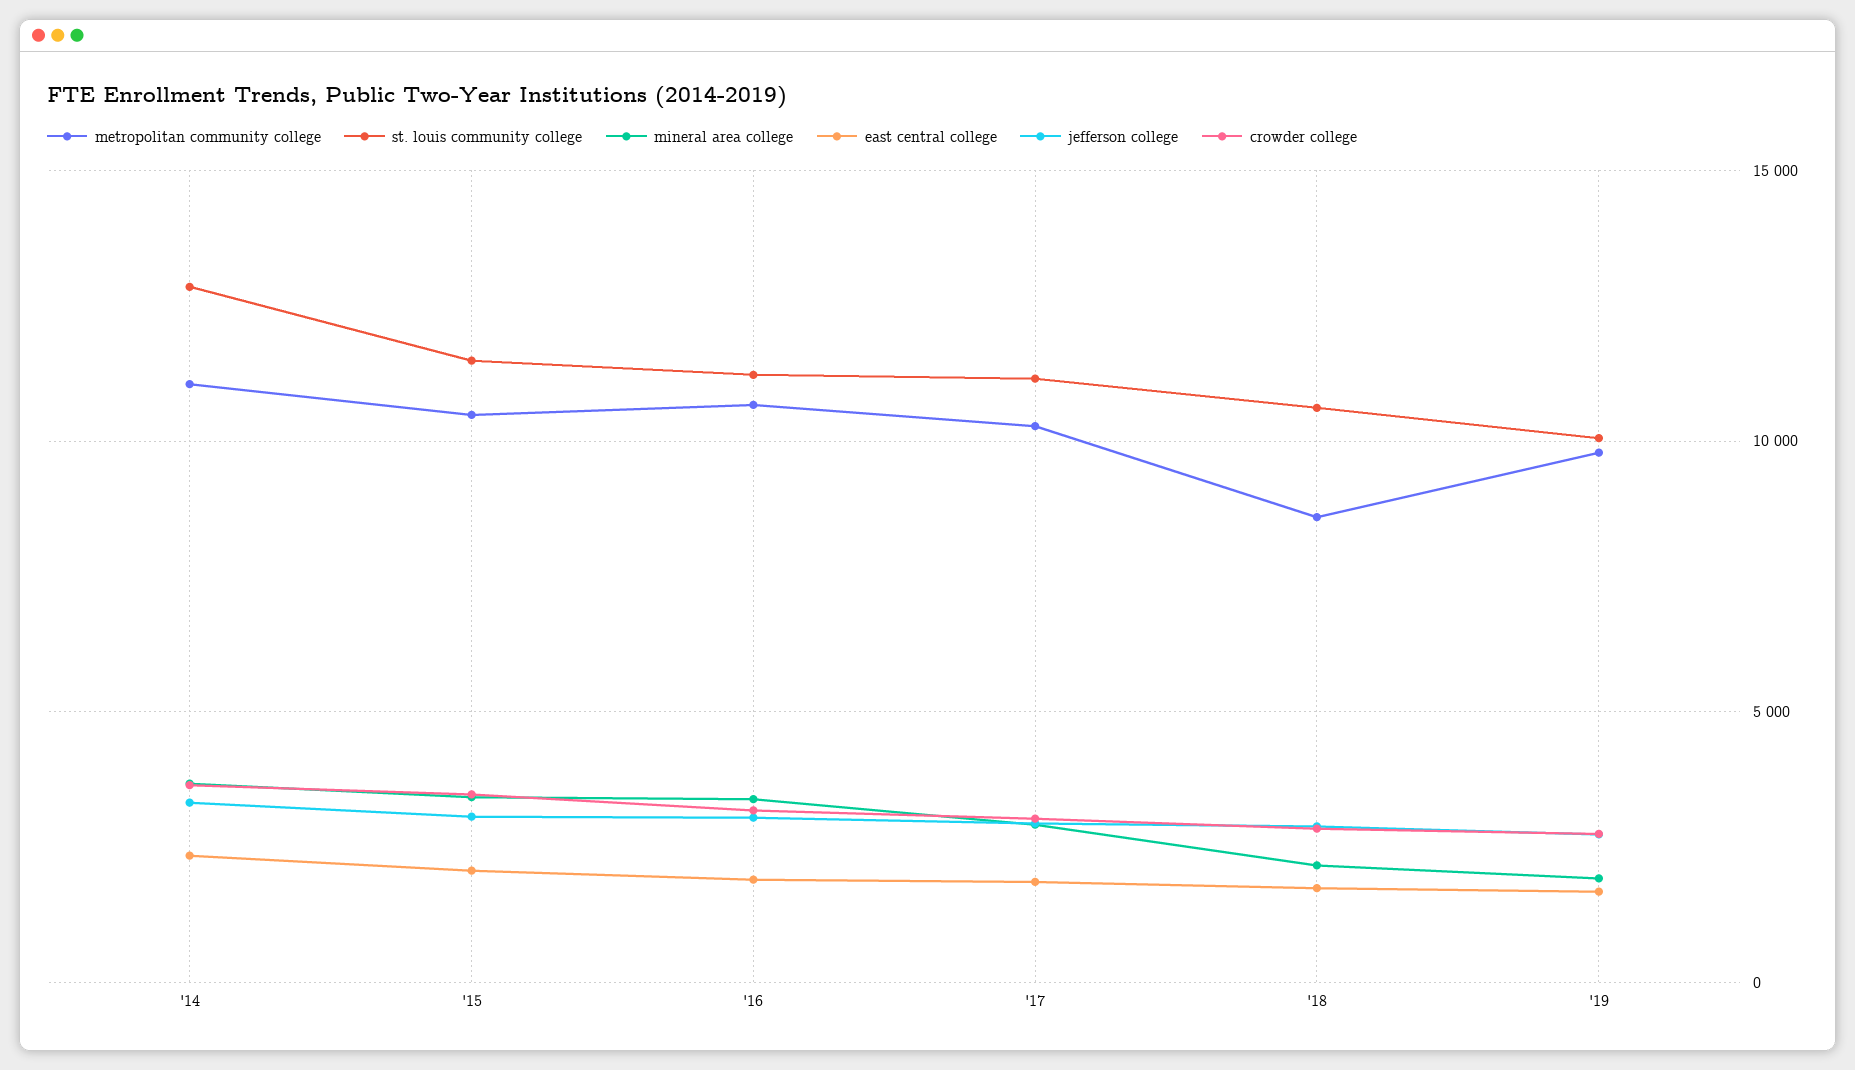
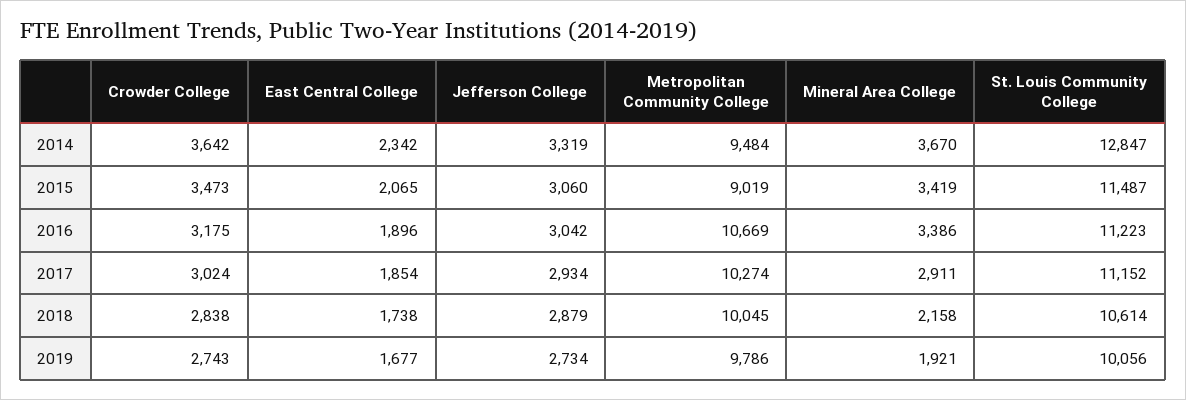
  {
    "metropolitan community college": {
-     "'14": 11000,
+     "'14": 9484,
-     "'15": 10500,
+     "'15": 9019,
      "'16": 10669,
      "'17": 10274,
-     "'18": 8500,
+     "'18": 10045,
      "'19": 9786
    },
    "st. louis community college": {
      "'14": 12847,
      "'15": 11487,
      "'16": 11223,
      "'17": 11152,
      "'18": 10614,
      "'19": 10056
    },
    "mineral area college": {
      "'14": 3670,
      "'15": 3419,
      "'16": 3386,
      "'17": 2911,
      "'18": 2158,
      "'19": 1921
    },
    "east central college": {
      "'14": 2342,
      "'15": 2065,
      "'16": 1896,
      "'17": 1854,
      "'18": 1738,
      "'19": 1677
    },
    "jefferson college": {
      "'14": 3319,
      "'15": 3060,
      "'16": 3042,
      "'17": 2934,
      "'18": 2879,
      "'19": 2734
    },
    "crowder college": {
      "'14": 3642,
      "'15": 3473,
      "'16": 3175,
      "'17": 3024,
      "'18": 2838,
      "'19": 2743
    }
  }

